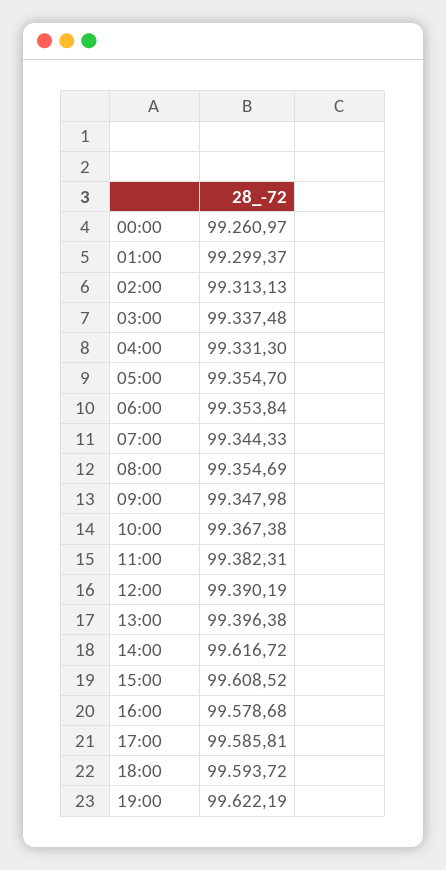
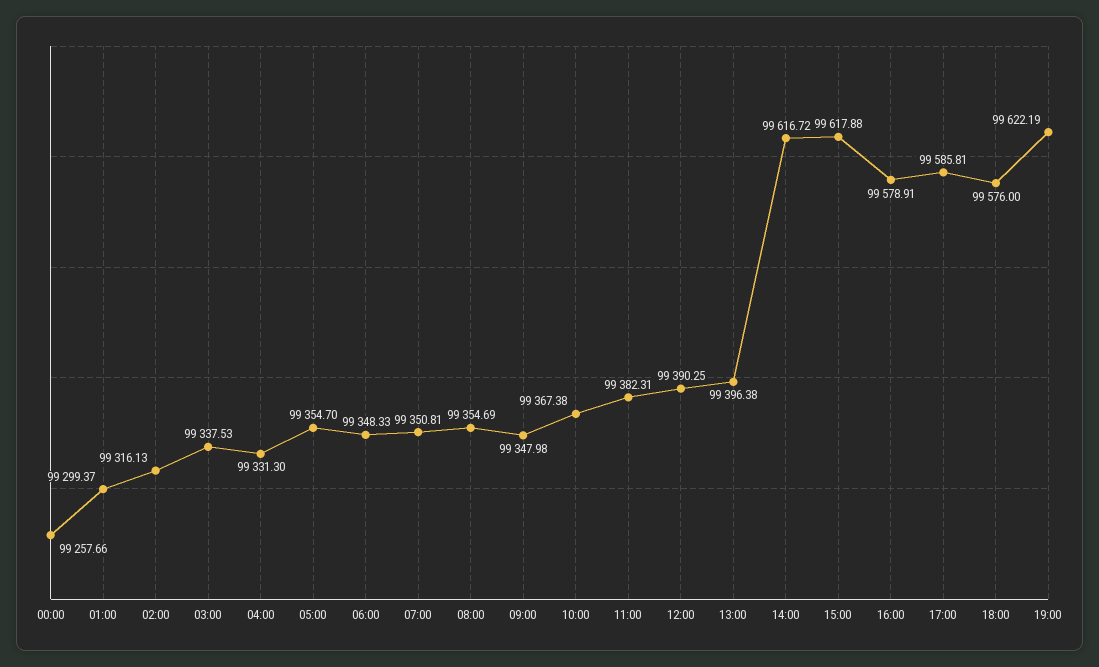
  {
-   "00:00": 99260.97,
+   "00:00": 99257.66,
    "01:00": 99299.37,
-   "02:00": 99313.13,
+   "02:00": 99316.13,
-   "03:00": 99337.48,
+   "03:00": 99337.53,
    "04:00": 99331.3,
    "05:00": 99354.7,
-   "06:00": 99353.84,
+   "06:00": 99348.33,
-   "07:00": 99344.33,
+   "07:00": 99350.81,
    "08:00": 99354.69,
    "09:00": 99347.98,
    "10:00": 99367.38,
    "11:00": 99382.31,
-   "12:00": 99390.19,
+   "12:00": 99390.25,
    "13:00": 99396.38,
    "14:00": 99616.72,
-   "15:00": 99608.52,
+   "15:00": 99617.88,
-   "16:00": 99578.68,
+   "16:00": 99578.91,
    "17:00": 99585.81,
-   "18:00": 99593.72,
+   "18:00": 99576,
    "19:00": 99622.19
  }

